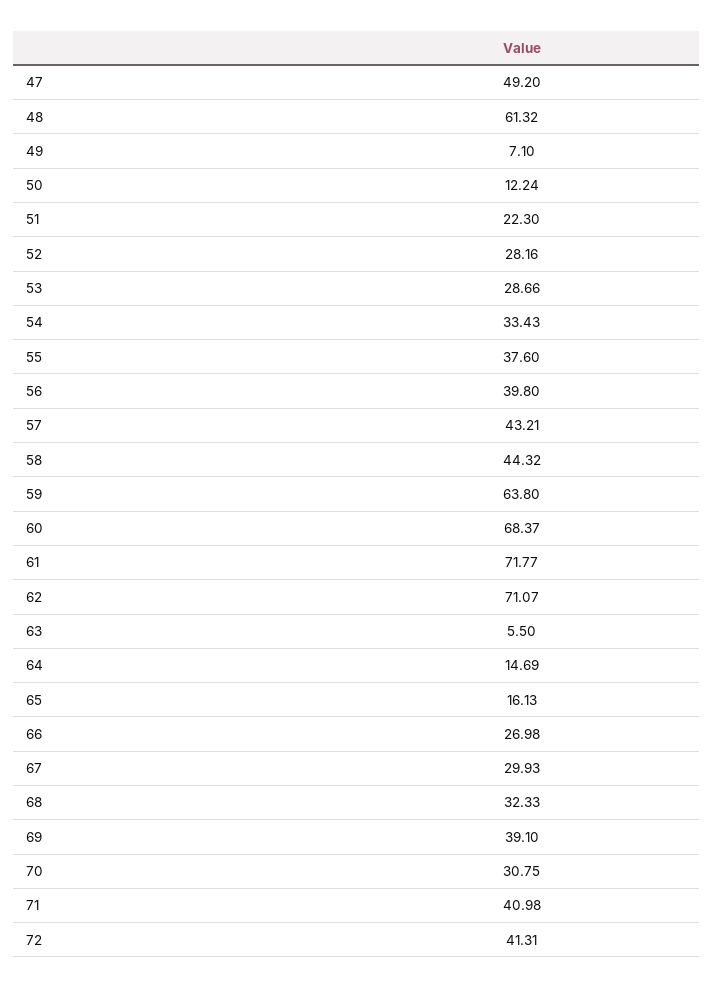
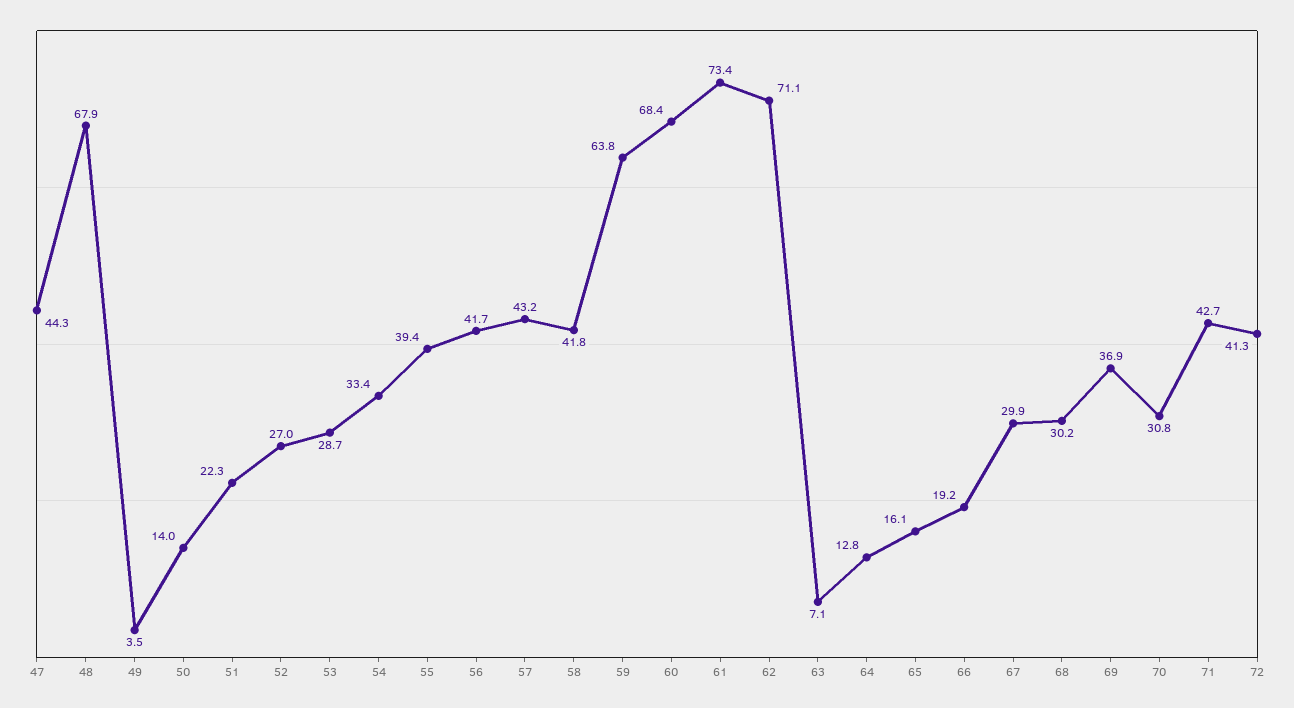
  {
-   "47": 49.2,
+   "47": 44.3,
-   "48": 61.32,
+   "48": 67.9,
-   "49": 7.1,
+   "49": 3.5,
-   "50": 12.24,
+   "50": 14,
    "51": 22.3,
-   "52": 28.16,
+   "52": 27,
    "53": 28.66,
    "54": 33.43,
-   "55": 37.6,
+   "55": 39.4,
-   "56": 39.8,
+   "56": 41.7,
    "57": 43.21,
-   "58": 44.32,
+   "58": 41.8,
    "59": 63.8,
    "60": 68.37,
-   "61": 71.77,
+   "61": 73.4,
    "62": 71.07,
-   "63": 5.5,
+   "63": 7.1,
-   "64": 14.69,
+   "64": 12.8,
    "65": 16.13,
-   "66": 26.98,
+   "66": 19.2,
    "67": 29.93,
-   "68": 32.33,
+   "68": 30.2,
-   "69": 39.1,
+   "69": 36.9,
    "70": 30.75,
-   "71": 40.98,
+   "71": 42.7,
    "72": 41.31
  }

